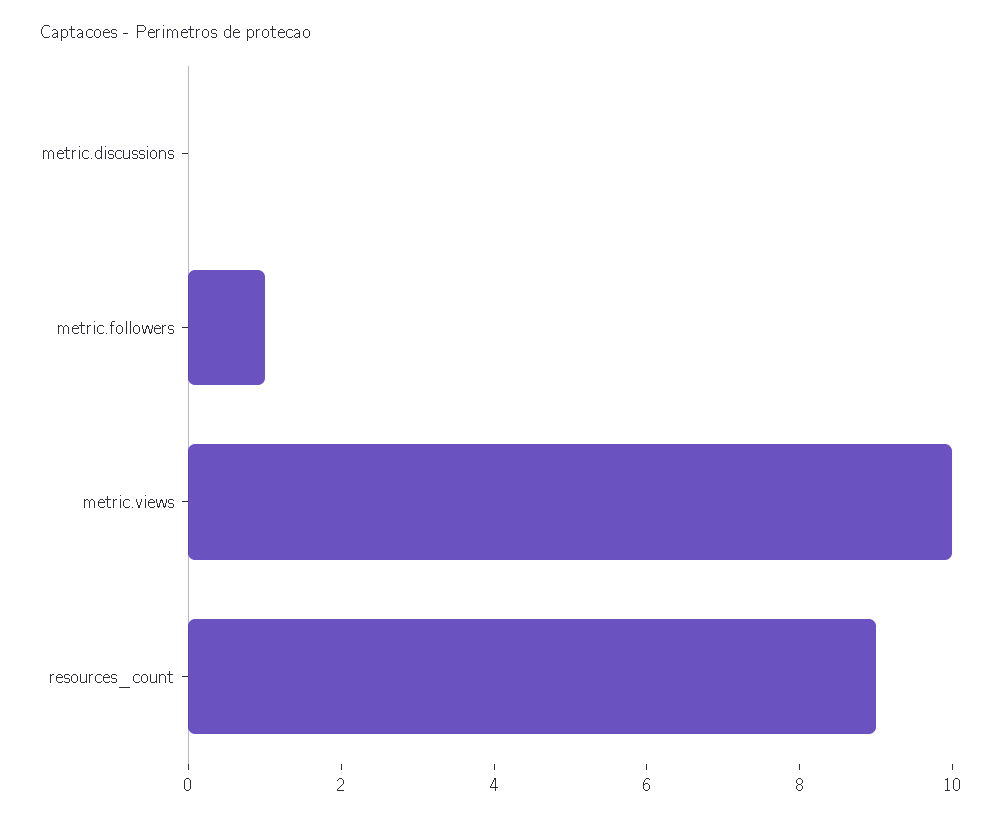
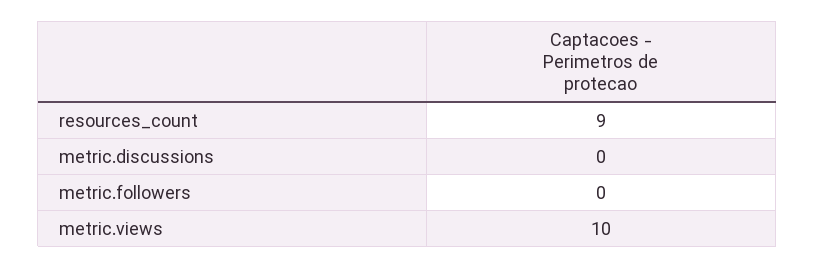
  {
    "metric.discussions": 0,
-   "metric.followers": 1,
+   "metric.followers": 0,
    "metric.views": 10,
    "resources_count": 9
  }

